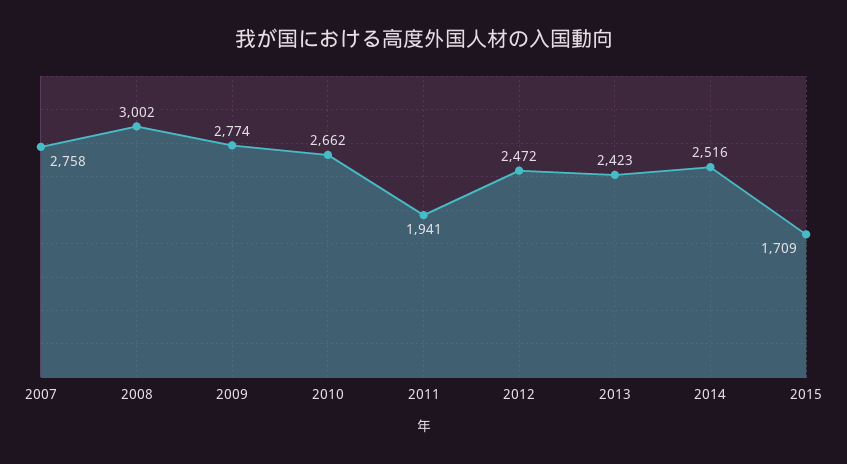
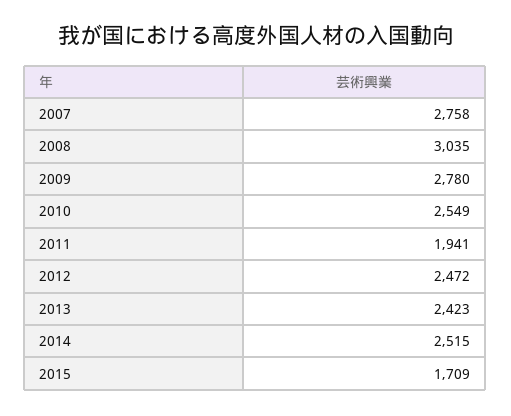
  {
    "2007": 2758,
-   "2008": 3002,
+   "2008": 3035,
-   "2009": 2774,
+   "2009": 2780,
-   "2010": 2662,
+   "2010": 2549,
    "2011": 1941,
    "2012": 2472,
    "2013": 2423,
-   "2014": 2516,
+   "2014": 2515,
    "2015": 1709
  }

